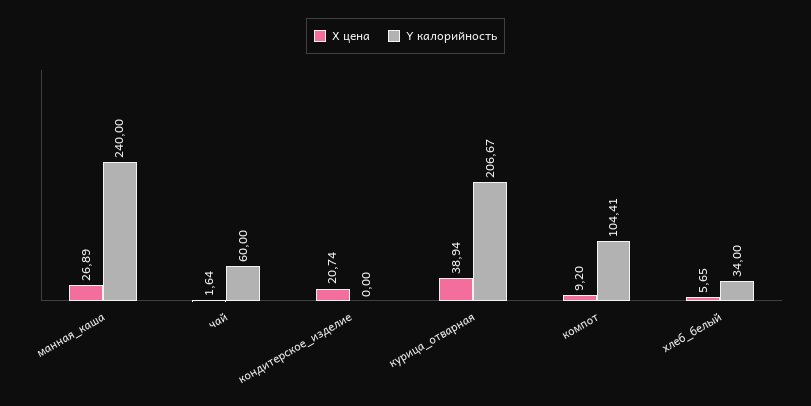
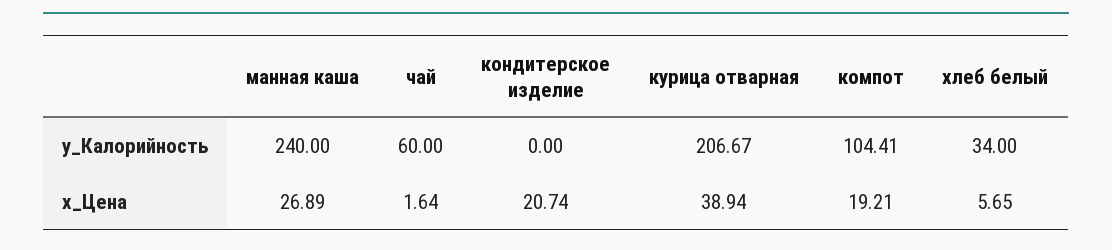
  {
    "X цена": {
      "манная_каша": 26.89,
      "чай": 1.64,
      "кондитерское_изделие": 20.74,
      "курица_отварная": 38.94,
-     "компот": 9.2,
+     "компот": 19.21,
      "хлеб_белый": 5.65
    },
    "Y калорийность": {
      "манная_каша": 240,
      "чай": 60,
      "кондитерское_изделие": 0,
      "курица_отварная": 206.67,
      "компот": 104.41,
      "хлеб_белый": 34
    }
  }

